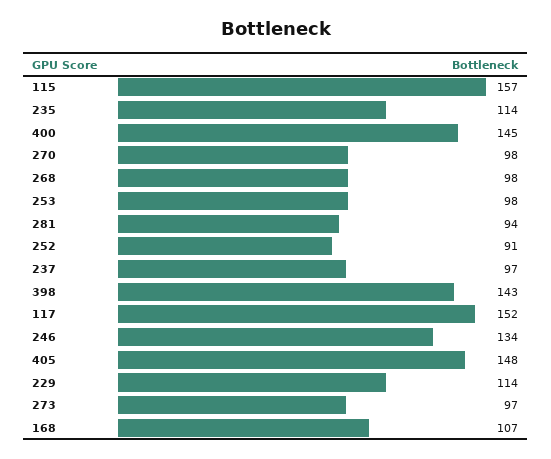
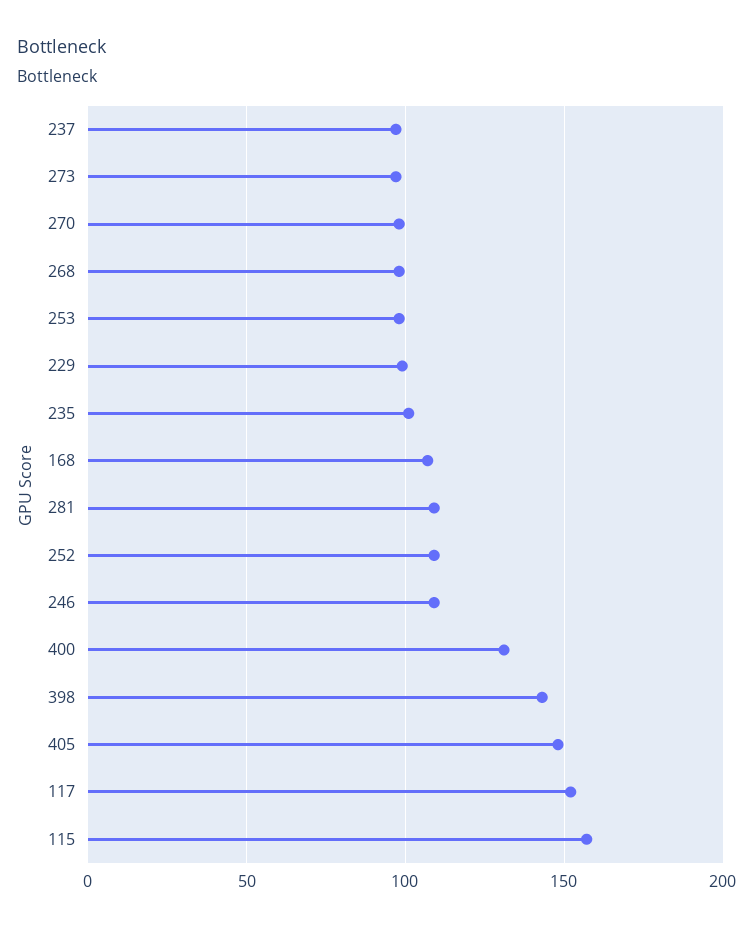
  {
    "115": 157,
-   "235": 114,
+   "235": 100,
-   "400": 145,
+   "400": 130,
    "270": 98,
    "268": 98,
    "253": 98,
-   "281": 94,
+   "281": 110,
-   "252": 91,
+   "252": 110,
    "237": 97,
    "398": 143,
    "117": 152,
-   "246": 134,
+   "246": 110,
    "405": 148,
-   "229": 114,
+   "229": 100,
    "273": 97,
    "168": 107
  }

